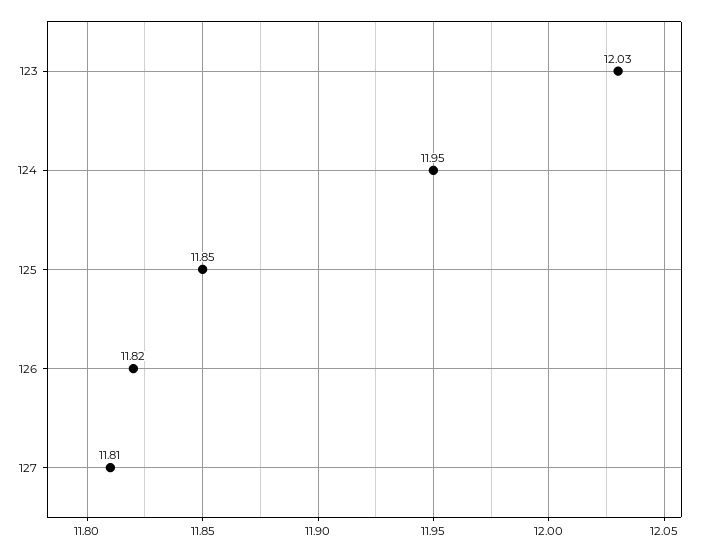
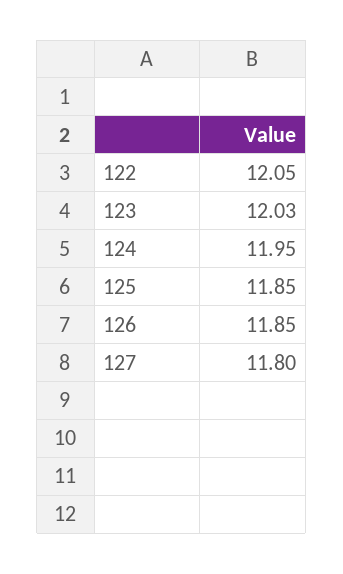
  {
    "123": 12.03,
    "124": 11.95,
    "125": 11.85,
-   "126": 11.82,
+   "126": 11.85,
-   "127": 11.81
+   "127": 11.8,
+   "122": 12.05
  }

